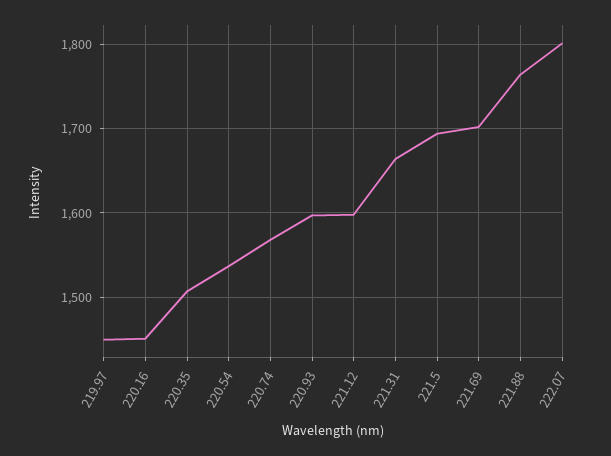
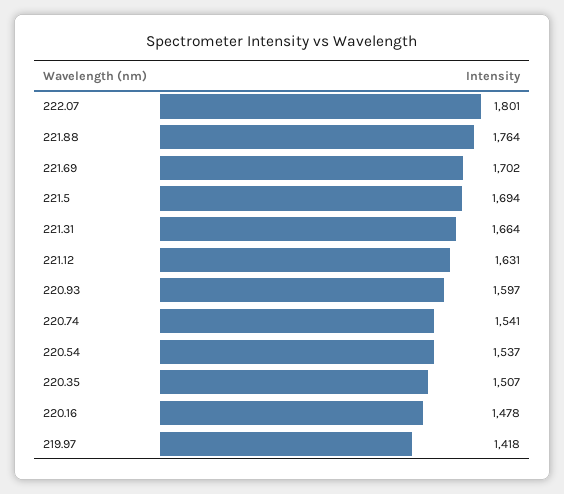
  {
-   "219.97": 1450,
+   "219.97": 1418,
-   "220.16": 1450,
+   "220.16": 1478,
    "220.35": 1507,
    "220.54": 1537,
-   "220.74": 1570,
+   "220.74": 1541,
    "220.93": 1597,
-   "221.12": 1600,
+   "221.12": 1631,
    "221.31": 1664,
    "221.5": 1694,
    "221.69": 1702,
    "221.88": 1764,
    "222.07": 1801
  }

